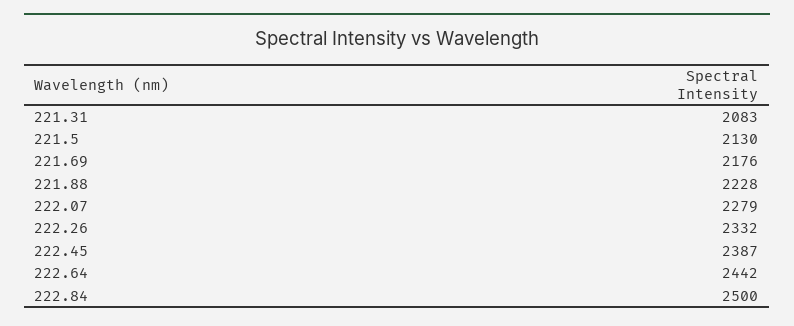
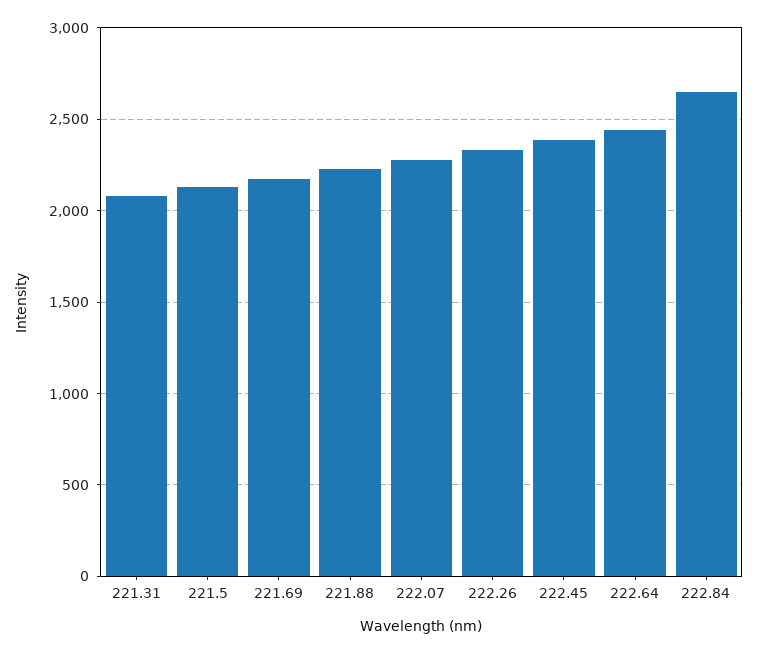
  {
    "221.31": 2083,
    "221.5": 2130,
    "221.69": 2176,
    "221.88": 2228,
    "222.07": 2279,
    "222.26": 2332,
    "222.45": 2387,
    "222.64": 2442,
-   "222.84": 2500
+   "222.84": 2650
  }

